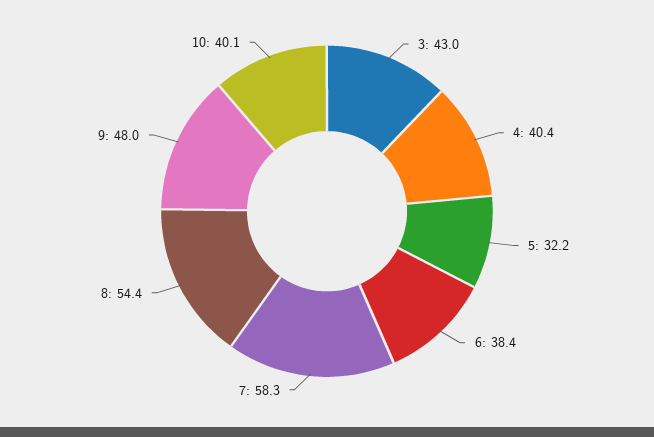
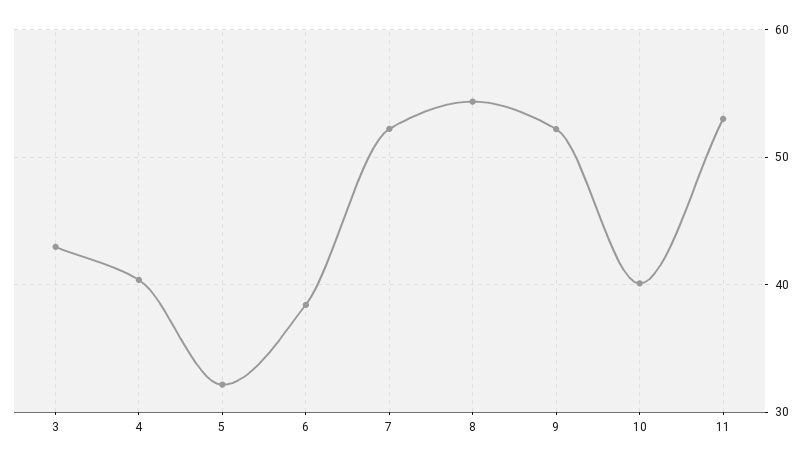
  {
    "3": 43,
    "4": 40.4,
    "5": 32.2,
    "6": 38.4,
-   "7": 58.3,
+   "7": 52,
    "8": 54.4,
-   "9": 48,
+   "9": 52,
-   "10": 40.1
+   "10": 40.1,
+   "11": 53
  }

